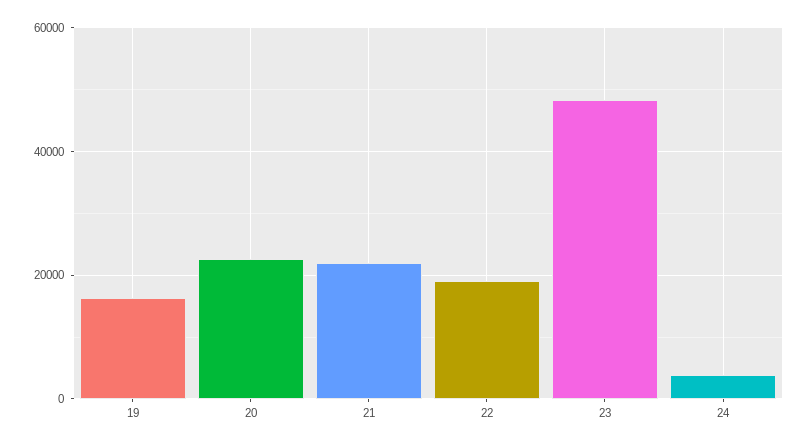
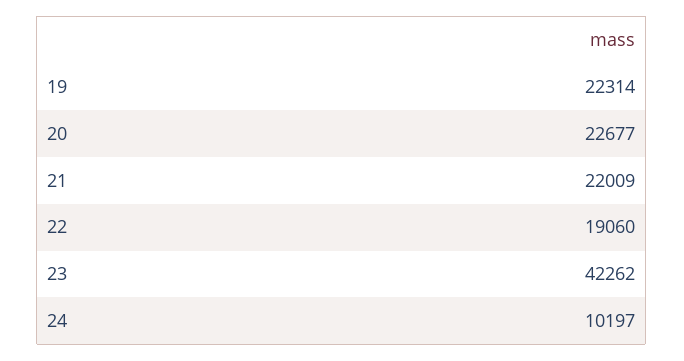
  {
-   "19": 16000,
+   "19": 22314,
    "20": 22677,
    "21": 22009,
    "22": 19060,
-   "23": 48000,
+   "23": 42262,
-   "24": 4000
+   "24": 10197
  }

